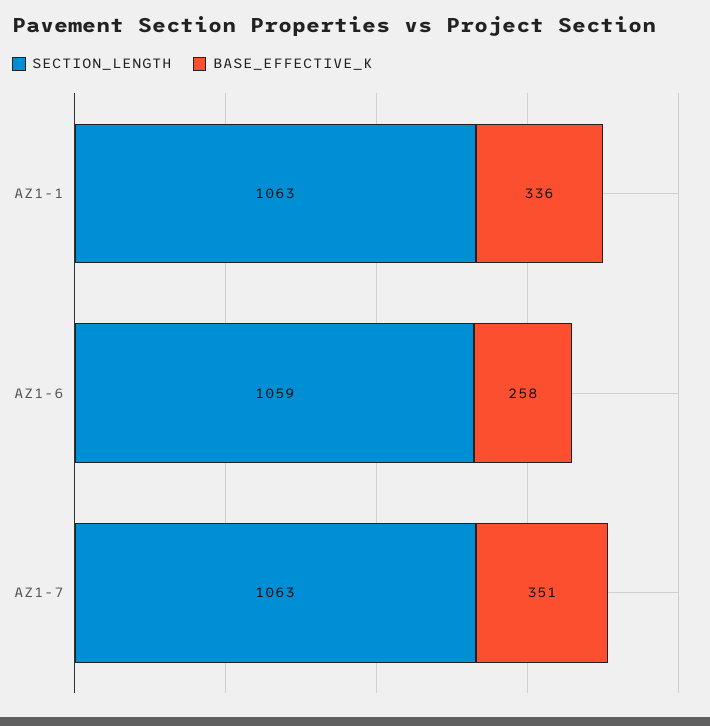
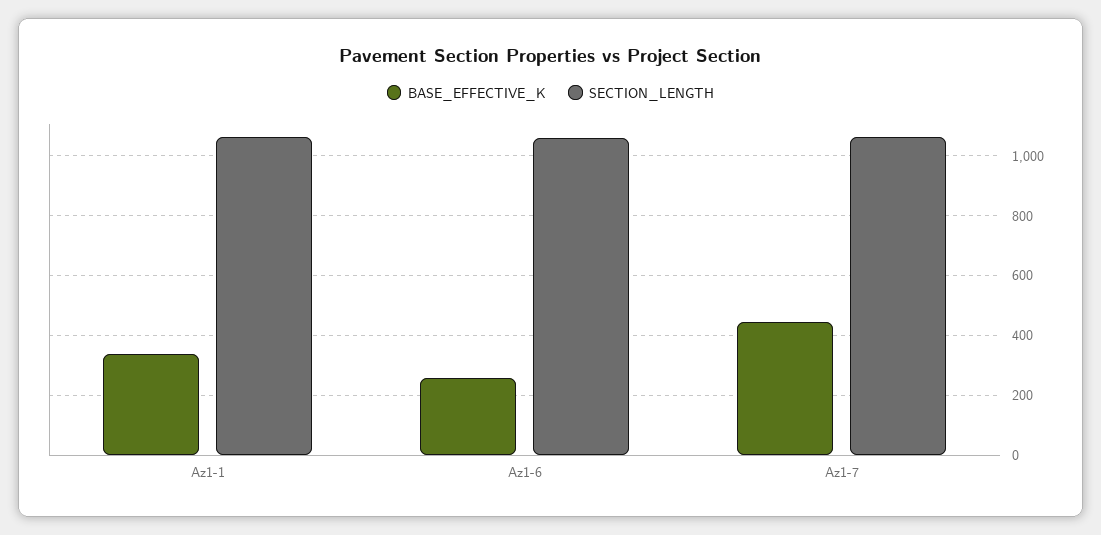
  {
    "SECTION_LENGTH": {
      "AZ1-1": 1063,
      "AZ1-6": 1059,
      "AZ1-7": 1063
    },
    "BASE_EFFECTIVE_K": {
      "AZ1-1": 336,
      "AZ1-6": 258,
-     "AZ1-7": 351
+     "AZ1-7": 450
    }
  }

